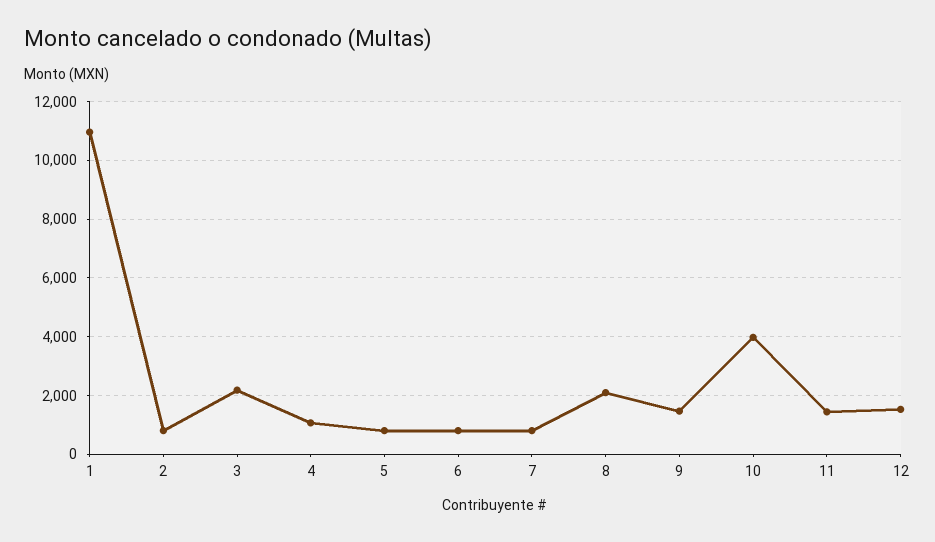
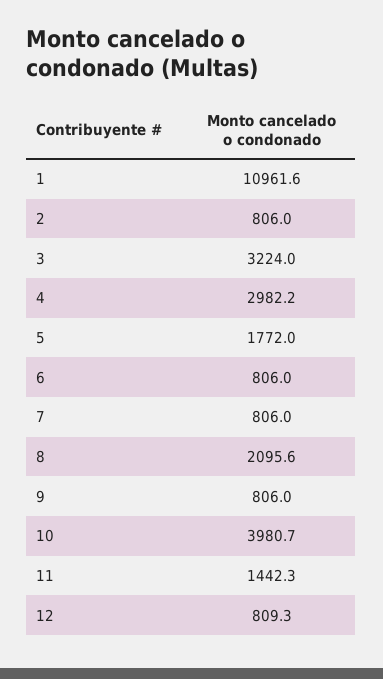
  {
    "1": 10961.6,
    "2": 806,
-   "3": 2250,
+   "3": 3224,
-   "4": 1000,
+   "4": 2982.2,
-   "5": 750,
+   "5": 1772,
    "6": 806,
    "7": 806,
    "8": 2095.6,
-   "9": 1500,
+   "9": 806,
    "10": 3980.7,
    "11": 1442.3,
-   "12": 1500
+   "12": 809.3
  }

